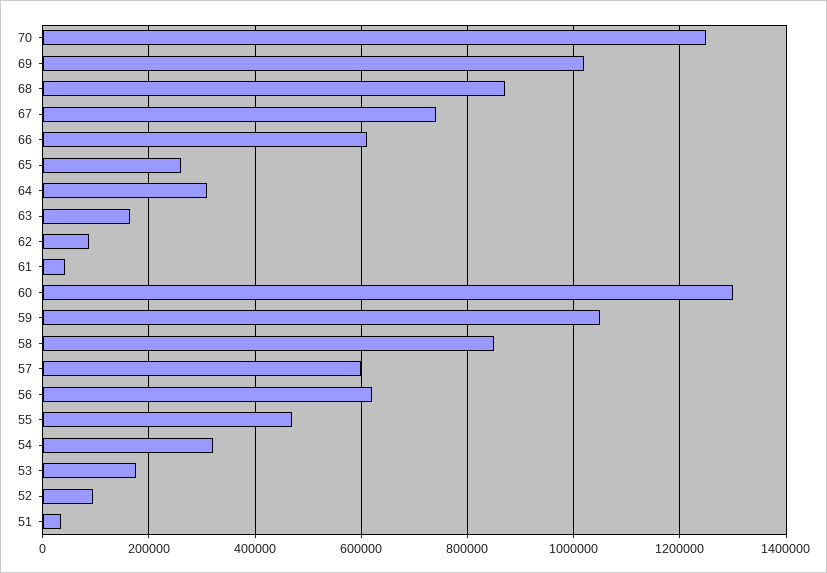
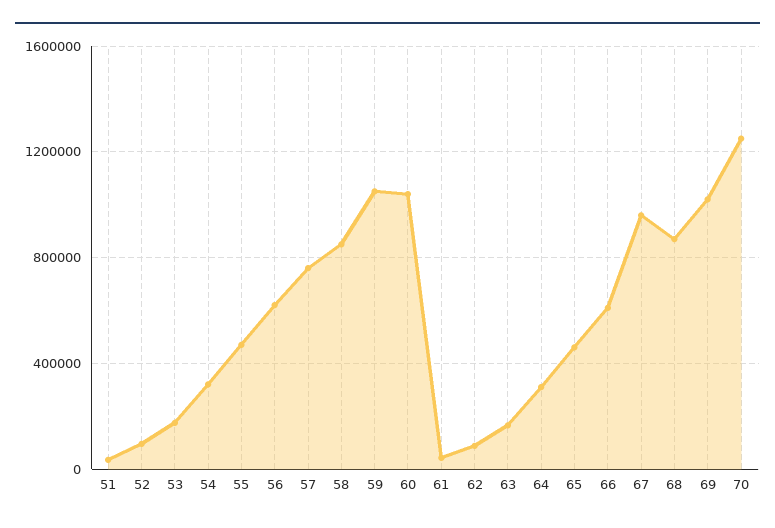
  {
    "70": 1260000,
    "69": 1020000,
    "68": 880000,
-   "67": 740000,
+   "67": 950000,
    "66": 620000,
-   "65": 260000,
+   "65": 450000,
    "64": 320000,
    "63": 160000,
    "62": 80000,
    "61": 40000,
-   "60": 1300000,
+   "60": 1050000,
    "59": 1060000,
    "58": 860000,
-   "57": 600000,
+   "57": 750000,
    "56": 620000,
    "55": 480000,
    "54": 320000,
    "53": 180000,
    "52": 100000,
    "51": 40000
  }

